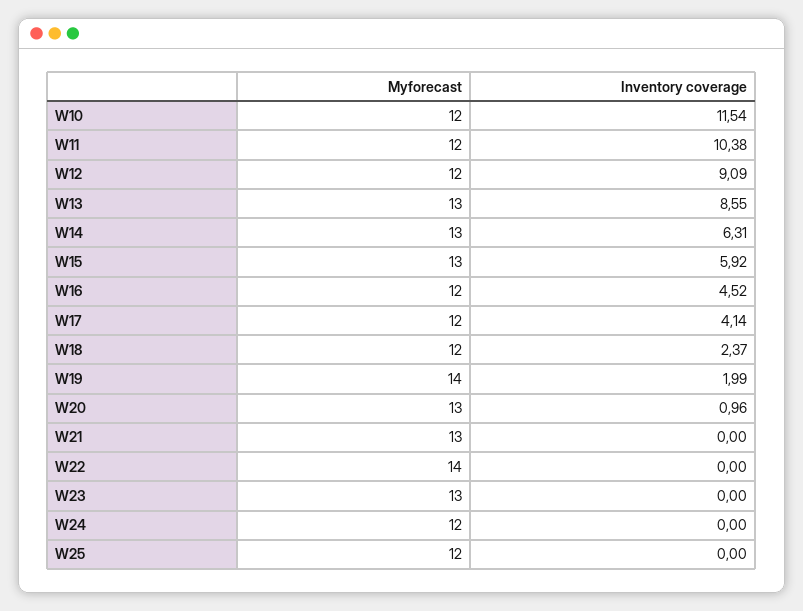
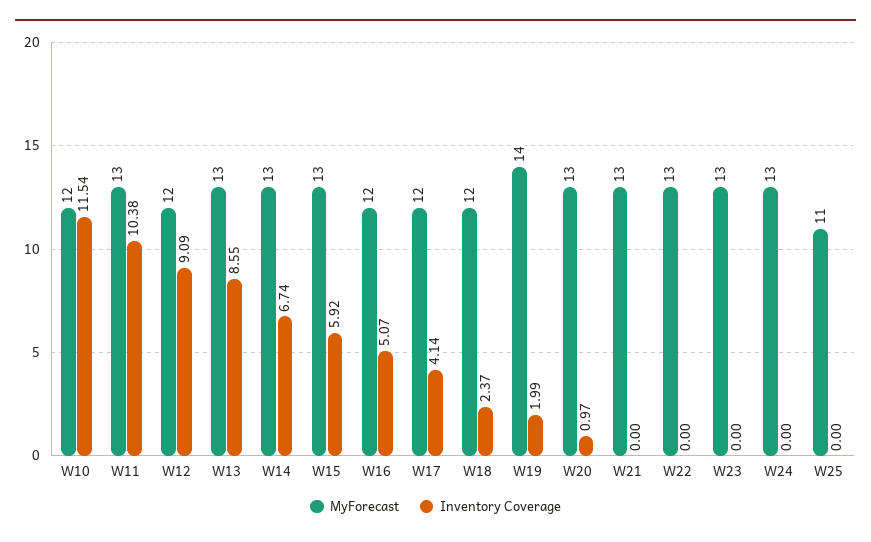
  {
    "Myforecast": {
      "W10": 12,
-     "W11": 12,
+     "W11": 13,
      "W12": 12,
      "W13": 13,
      "W14": 13,
      "W15": 13,
      "W16": 12,
      "W17": 12,
      "W18": 12,
      "W19": 14,
      "W20": 13,
      "W21": 13,
-     "W22": 14,
+     "W22": 13,
      "W23": 13,
-     "W24": 12,
+     "W24": 13,
-     "W25": 12
+     "W25": 11
    },
    "Inventory coverage": {
      "W10": 11.54,
      "W11": 10.38,
      "W12": 9.09,
      "W13": 8.55,
-     "W14": 6.31,
+     "W14": 6.74,
      "W15": 5.92,
-     "W16": 4.52,
+     "W16": 5.07,
      "W17": 4.14,
      "W18": 2.37,
      "W19": 1.99,
-     "W20": 0.96,
+     "W20": 0.97,
      "W21": 0,
      "W22": 0,
      "W23": 0,
      "W24": 0,
      "W25": 0
    }
  }

